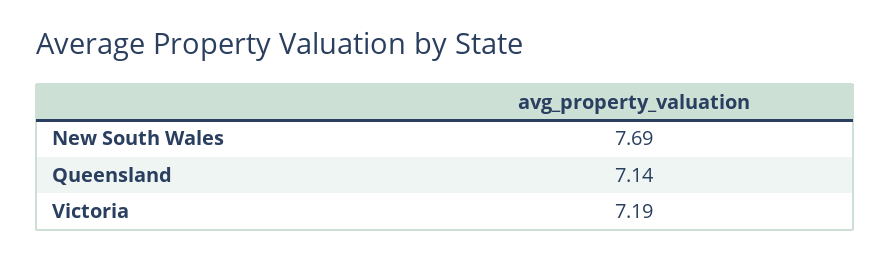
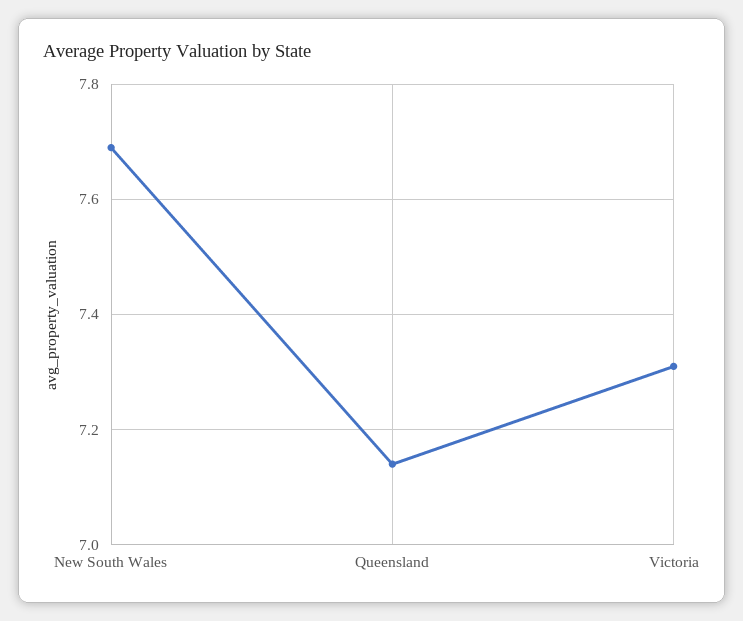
  {
    "New South Wales": 7.69,
    "Queensland": 7.14,
-   "Victoria": 7.19
+   "Victoria": 7.3
  }

